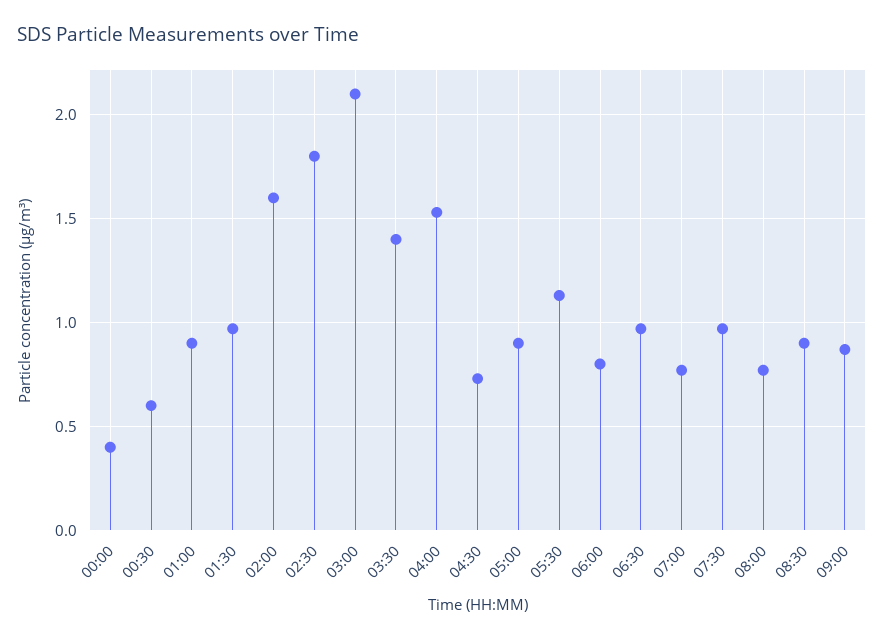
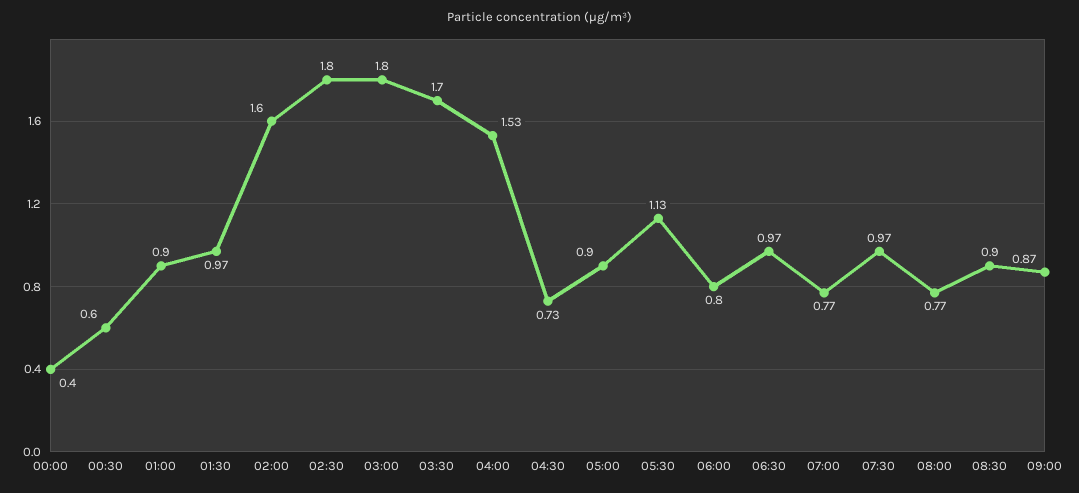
  {
    "00:00": 0.4,
    "00:30": 0.6,
    "01:00": 0.9,
    "01:30": 0.97,
    "02:00": 1.6,
    "02:30": 1.8,
-   "03:00": 2.1,
+   "03:00": 1.8,
-   "03:30": 1.4,
+   "03:30": 1.7,
    "04:00": 1.53,
    "04:30": 0.73,
    "05:00": 0.9,
    "05:30": 1.13,
    "06:00": 0.8,
    "06:30": 0.97,
    "07:00": 0.77,
    "07:30": 0.97,
    "08:00": 0.77,
    "08:30": 0.9,
    "09:00": 0.87
  }

